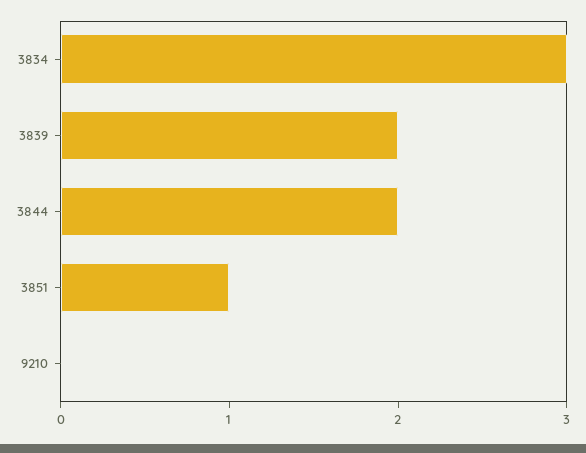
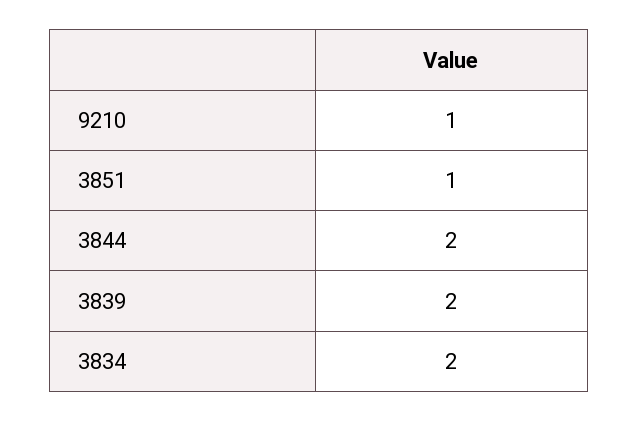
  {
-   "3834": 3,
+   "3834": 2,
    "3839": 2,
    "3844": 2,
    "3851": 1,
-   "9210": 0
+   "9210": 1
  }

